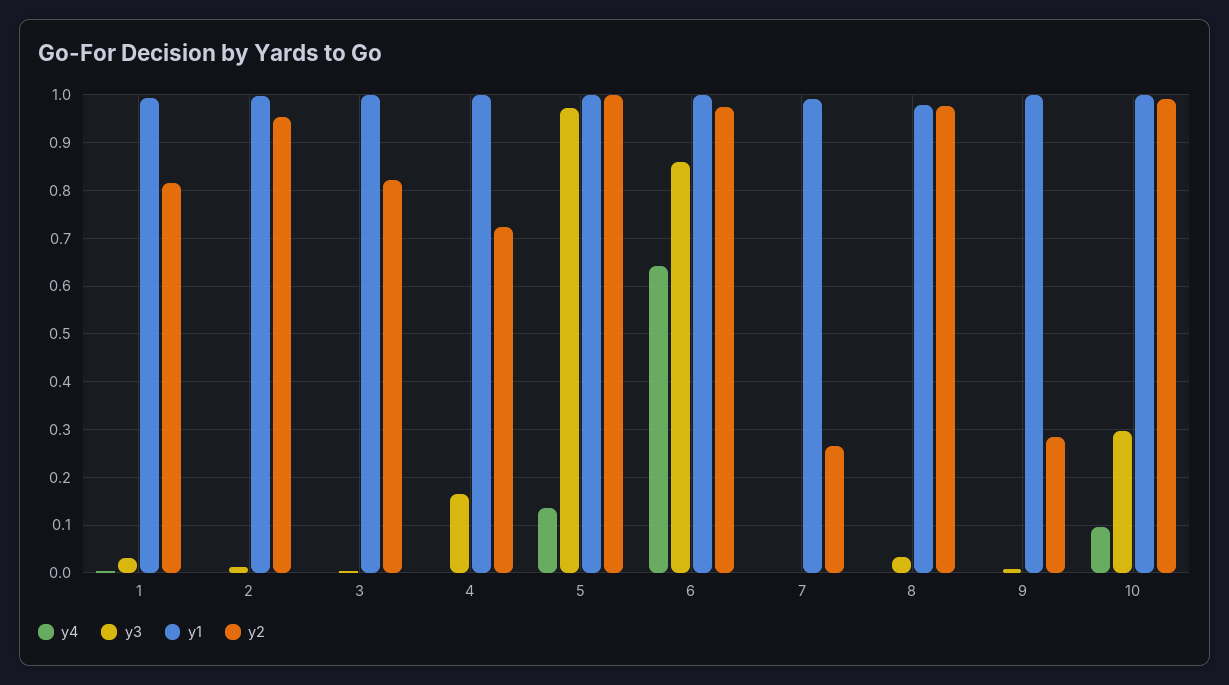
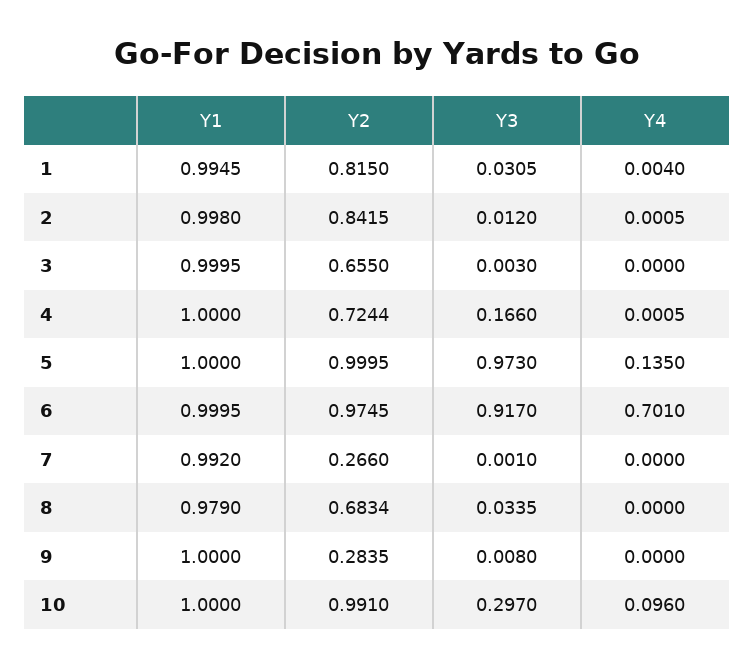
  {
    "y4": {
      "1": 0.004,
      "2": 0.0005,
      "3": 0,
      "4": 0.0005,
      "5": 0.135,
-     "6": 0.64,
+     "6": 0.701,
      "7": 0,
      "8": 0,
      "9": 0,
      "10": 0.096
    },
    "y3": {
      "1": 0.0305,
      "2": 0.012,
      "3": 0.003,
      "4": 0.166,
      "5": 0.973,
-     "6": 0.86,
+     "6": 0.917,
      "7": 0.001,
      "8": 0.0335,
      "9": 0.008,
      "10": 0.297
    },
    "y1": {
      "1": 0.9945,
      "2": 0.998,
      "3": 0.9995,
      "4": 1,
      "5": 1,
      "6": 0.9995,
      "7": 0.992,
      "8": 0.979,
      "9": 1,
      "10": 1
    },
    "y2": {
      "1": 0.815,
-     "2": 0.96,
+     "2": 0.8415,
-     "3": 0.82,
+     "3": 0.655,
      "4": 0.7244,
      "5": 0.9995,
      "6": 0.9745,
      "7": 0.266,
-     "8": 0.98,
+     "8": 0.6834,
      "9": 0.2835,
      "10": 0.991
    }
  }

